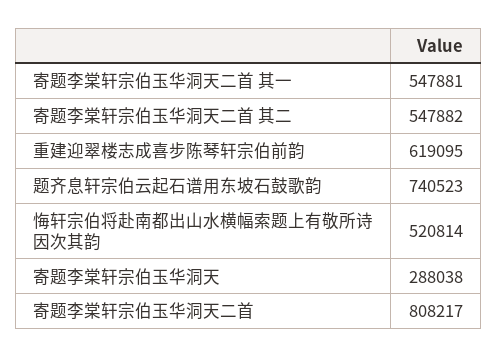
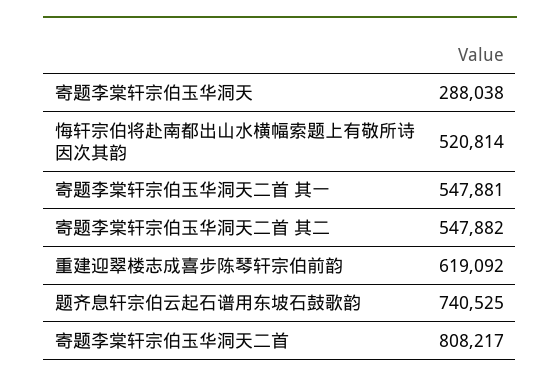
  {
    "寄题李棠轩宗伯玉华洞天二首 其一": 547881,
    "寄题李棠轩宗伯玉华洞天二首 其二": 547882,
-   "重建迎翠楼志成喜步陈琴轩宗伯前韵": 619095,
+   "重建迎翠楼志成喜步陈琴轩宗伯前韵": 619092,
-   "题齐息轩宗伯云起石谱用东坡石鼓歌韵": 740523,
+   "题齐息轩宗伯云起石谱用东坡石鼓歌韵": 740525,
    "悔轩宗伯将赴南都出山水横幅索题上有敬所诗因次其韵": 520814,
    "寄题李棠轩宗伯玉华洞天": 288038,
    "寄题李棠轩宗伯玉华洞天二首": 808217
  }

